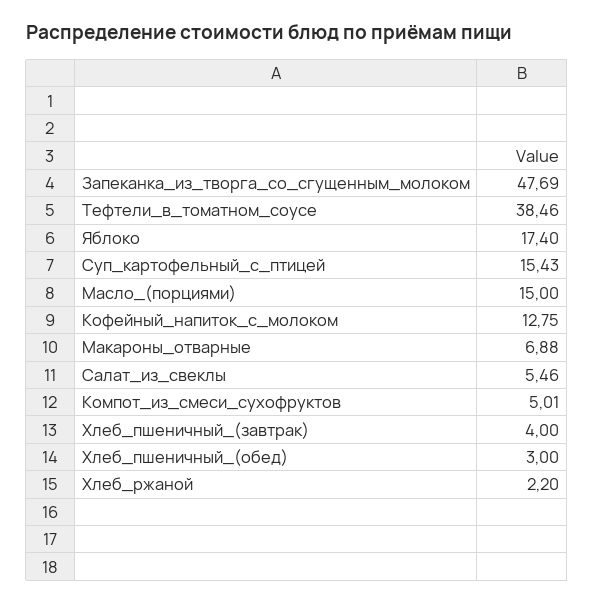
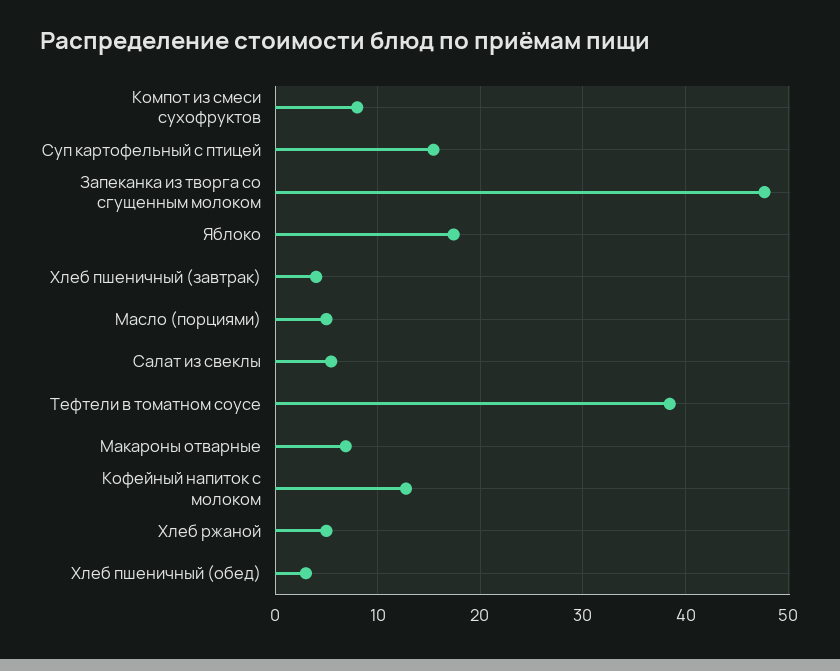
  {
    "Запеканка_из_творга_со_сгущенным_молоком": 47.69,
    "Тефтели_в_томатном_соусе": 38.46,
    "Яблоко": 17.4,
    "Суп_картофельный_с_птицей": 15.43,
-   "Масло_(порциями)": 15,
+   "Масло_(порциями)": 5,
    "Кофейный_напиток_с_молоком": 12.75,
    "Макароны_отварные": 6.88,
    "Салат_из_свеклы": 5.46,
-   "Компот_из_смеси_сухофруктов": 5.01,
+   "Компот_из_смеси_сухофруктов": 8,
    "Хлеб_пшеничный_(завтрак)": 4,
    "Хлеб_пшеничный_(обед)": 3,
-   "Хлеб_ржаной": 2.2
+   "Хлеб_ржаной": 5
  }

